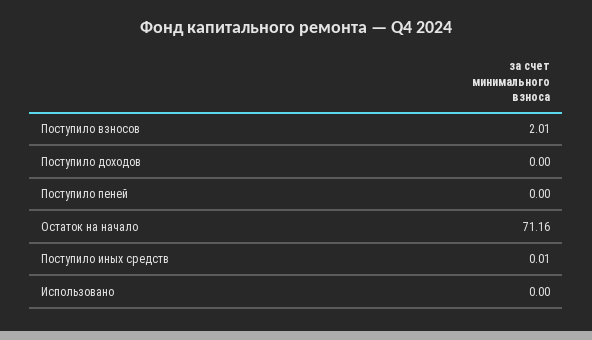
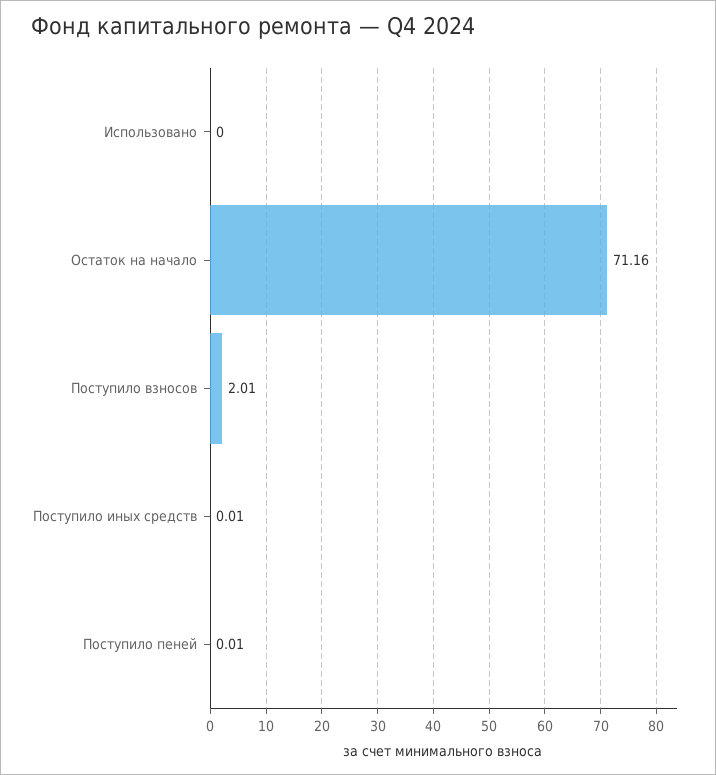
  {
    "Поступило взносов": 2.01,
-   "Поступило доходов": 0,
-   "Поступило пеней": 0,
+   "Поступило пеней": 0.01,
    "Остаток на начало": 71.16,
    "Поступило иных средств": 0.01,
    "Использовано": 0
  }

